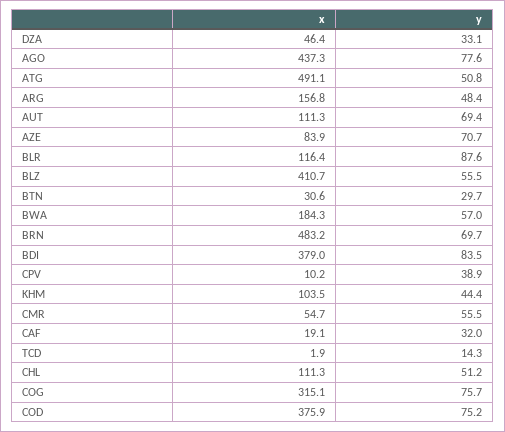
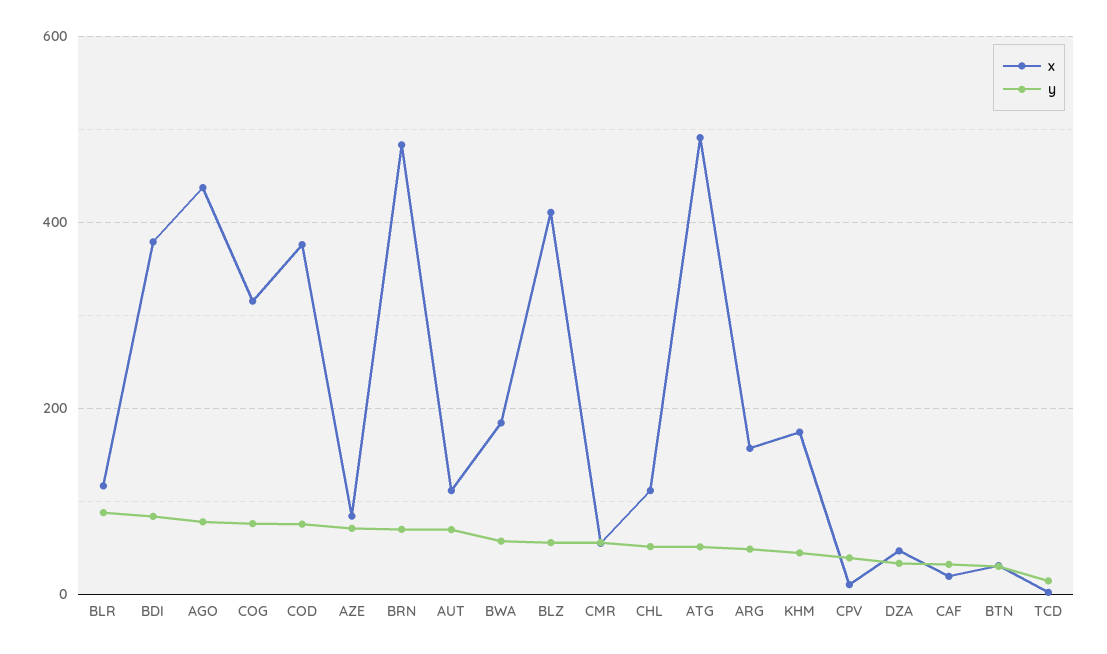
  {
    "x": {
      "DZA": 46.4,
      "AGO": 437.3,
      "ATG": 491.1,
      "ARG": 156.8,
      "AUT": 111.3,
      "AZE": 83.9,
      "BLR": 116.4,
      "BLZ": 410.7,
      "BTN": 30.6,
      "BWA": 184.3,
      "BRN": 483.2,
      "BDI": 379,
      "CPV": 10.2,
-     "KHM": 103.5,
+     "KHM": 180,
      "CMR": 54.7,
      "CAF": 19.1,
      "TCD": 1.9,
      "CHL": 111.3,
      "COG": 315.1,
      "COD": 375.9
    },
    "y": {
      "DZA": 33.1,
      "AGO": 77.6,
      "ATG": 50.8,
      "ARG": 48.4,
      "AUT": 69.4,
      "AZE": 70.7,
      "BLR": 87.6,
      "BLZ": 55.5,
      "BTN": 29.7,
      "BWA": 57,
      "BRN": 69.7,
      "BDI": 83.5,
      "CPV": 38.9,
      "KHM": 44.4,
      "CMR": 55.5,
      "CAF": 32,
      "TCD": 14.3,
      "CHL": 51.2,
      "COG": 75.7,
      "COD": 75.2
    }
  }

